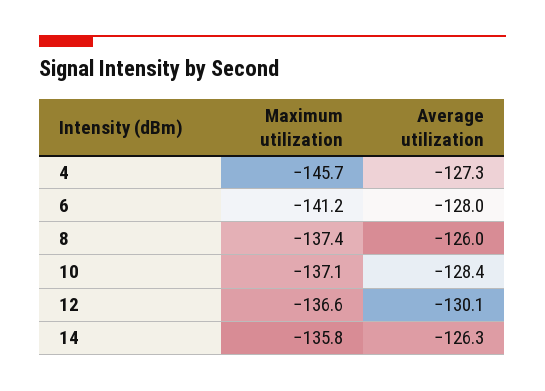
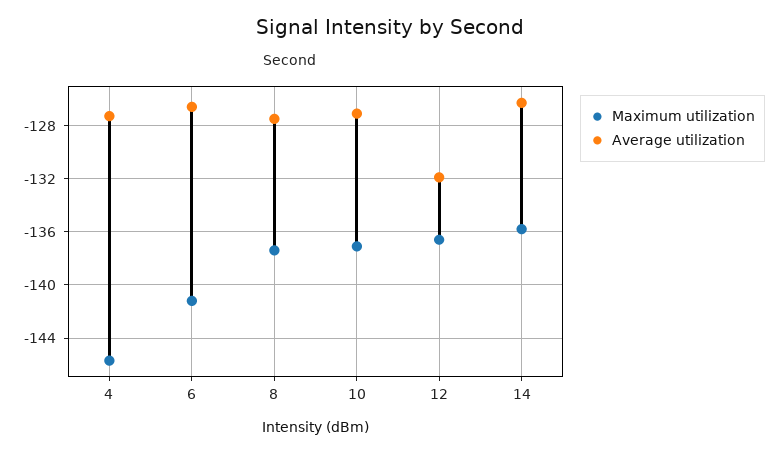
  {
    "Maximum utilization": {
      "4": -145.7,
      "6": -141.2,
      "8": -137.4,
      "10": -137.1,
      "12": -136.6,
      "14": -135.8
    },
    "Average utilization": {
      "4": -127.3,
-     "6": -128,
+     "6": -126.5,
-     "8": -126,
+     "8": -127.5,
-     "10": -128.4,
+     "10": -127,
-     "12": -130.1,
+     "12": -132,
      "14": -126.3
    }
  }

